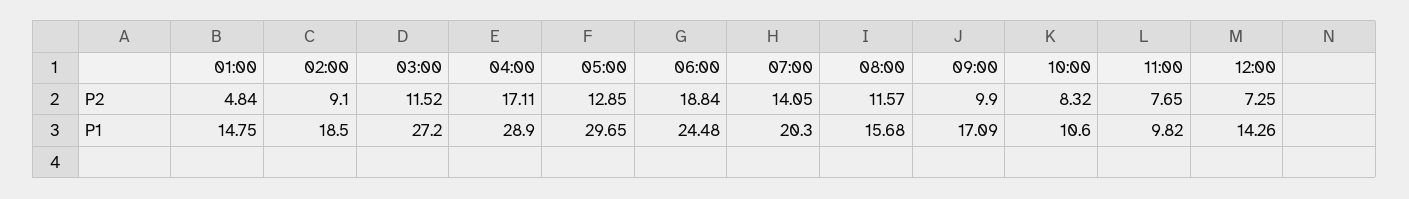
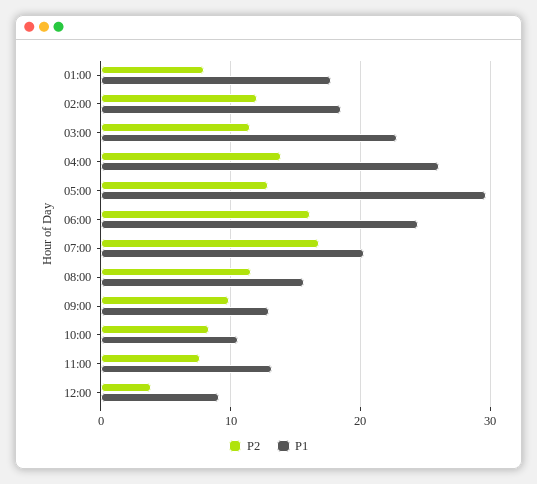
  {
    "P2": {
-     "01:00": 4.84,
+     "01:00": 8,
-     "02:00": 9.1,
+     "02:00": 12,
      "03:00": 11.52,
-     "04:00": 17.11,
+     "04:00": 14,
      "05:00": 12.85,
-     "06:00": 18.84,
+     "06:00": 16,
-     "07:00": 14.05,
+     "07:00": 17,
      "08:00": 11.57,
      "09:00": 9.9,
      "10:00": 8.32,
      "11:00": 7.65,
-     "12:00": 7.25
+     "12:00": 4
    },
    "P1": {
-     "01:00": 14.75,
+     "01:00": 18,
      "02:00": 18.5,
-     "03:00": 27.2,
+     "03:00": 23,
-     "04:00": 28.9,
+     "04:00": 26,
      "05:00": 29.65,
      "06:00": 24.48,
      "07:00": 20.3,
      "08:00": 15.68,
-     "09:00": 17.09,
+     "09:00": 13,
      "10:00": 10.6,
-     "11:00": 9.82,
+     "11:00": 13,
-     "12:00": 14.26
+     "12:00": 9
    }
  }

